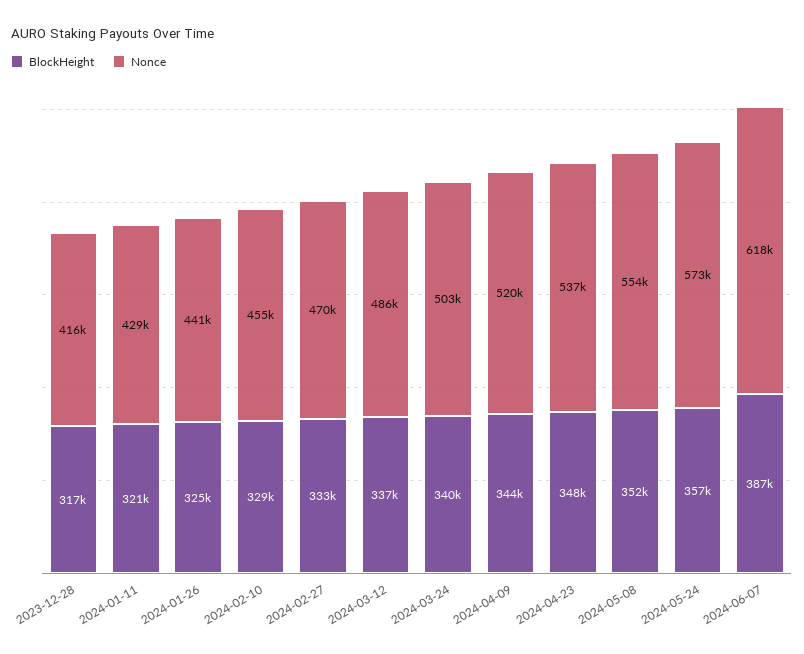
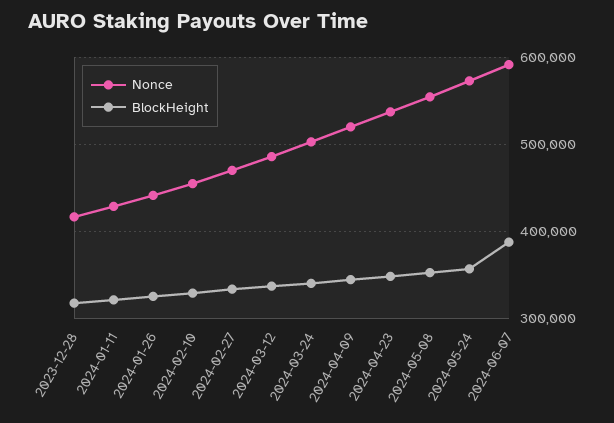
  {
    "BlockHeight": {
      "2023-12-28": 317000,
      "2024-01-11": 321000,
      "2024-01-26": 325000,
      "2024-02-10": 329000,
      "2024-02-27": 333000,
      "2024-03-12": 337000,
      "2024-03-24": 340000,
      "2024-04-09": 344000,
      "2024-04-23": 348000,
      "2024-05-08": 352000,
      "2024-05-24": 357000,
      "2024-06-07": 387000
    },
    "Nonce": {
      "2023-12-28": 416000,
      "2024-01-11": 429000,
      "2024-01-26": 441000,
      "2024-02-10": 455000,
      "2024-02-27": 470000,
      "2024-03-12": 486000,
      "2024-03-24": 503000,
      "2024-04-09": 520000,
      "2024-04-23": 537000,
      "2024-05-08": 554000,
      "2024-05-24": 573000,
-     "2024-06-07": 618000
+     "2024-06-07": 590000
    }
  }

